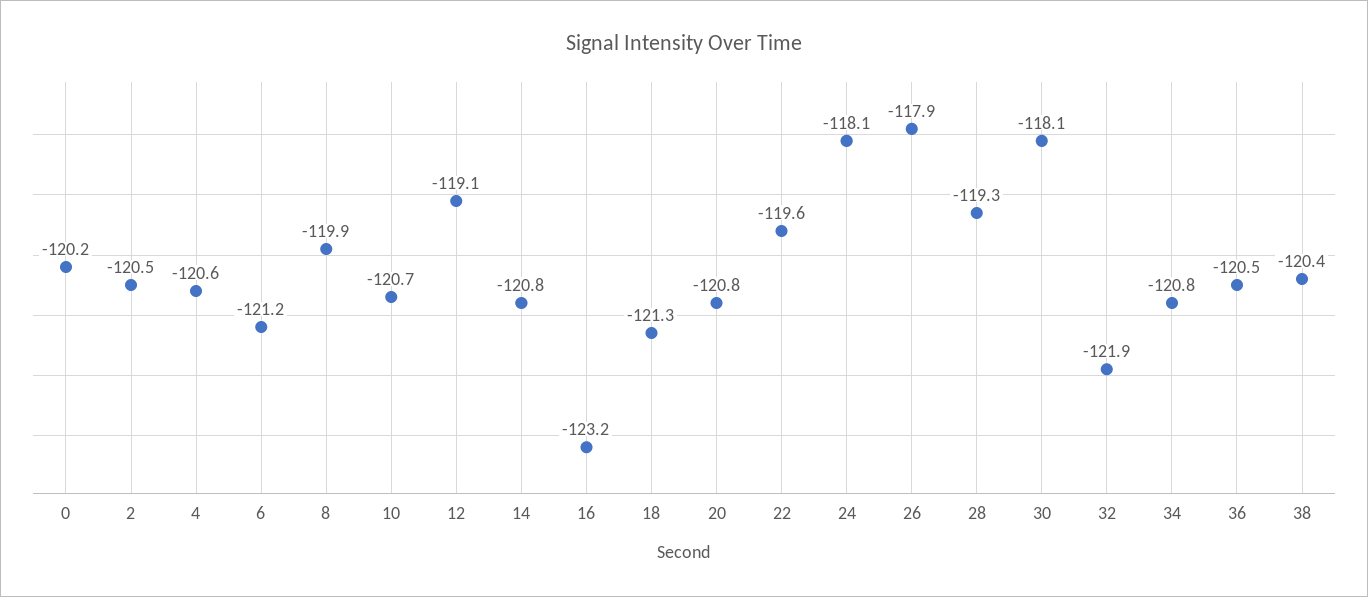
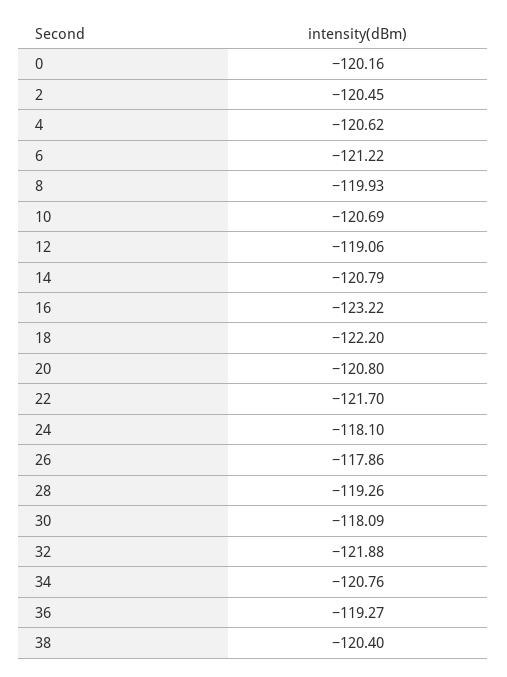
  {
    "0": -120.16,
    "2": -120.45,
    "4": -120.62,
    "6": -121.22,
    "8": -119.93,
    "10": -120.69,
    "12": -119.06,
    "14": -120.79,
    "16": -123.22,
-   "18": -121.3,
+   "18": -122.2,
    "20": -120.8,
-   "22": -119.6,
+   "22": -121.7,
    "24": -118.1,
    "26": -117.86,
    "28": -119.26,
    "30": -118.09,
    "32": -121.88,
    "34": -120.76,
-   "36": -120.5,
+   "36": -119.27,
    "38": -120.4
  }

